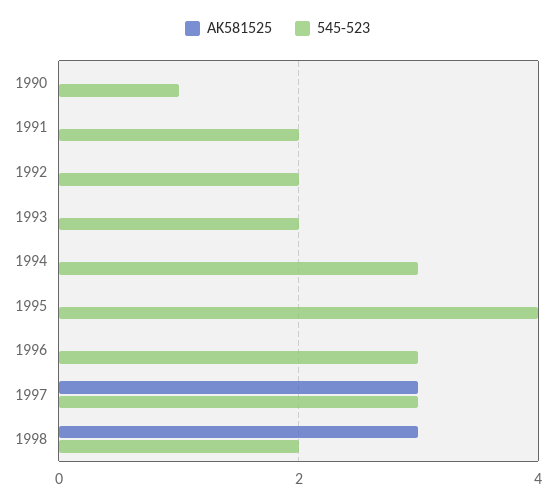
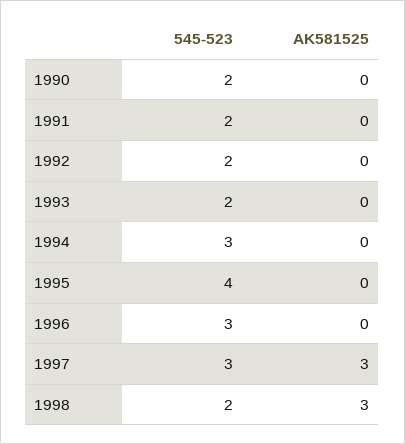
  {
    "AK581525": {
      "1990": 0,
      "1991": 0,
      "1992": 0,
      "1993": 0,
      "1994": 0,
      "1995": 0,
      "1996": 0,
      "1997": 3,
      "1998": 3
    },
    "545-523": {
-     "1990": 1,
+     "1990": 2,
      "1991": 2,
      "1992": 2,
      "1993": 2,
      "1994": 3,
      "1995": 4,
      "1996": 3,
      "1997": 3,
      "1998": 2
    }
  }

